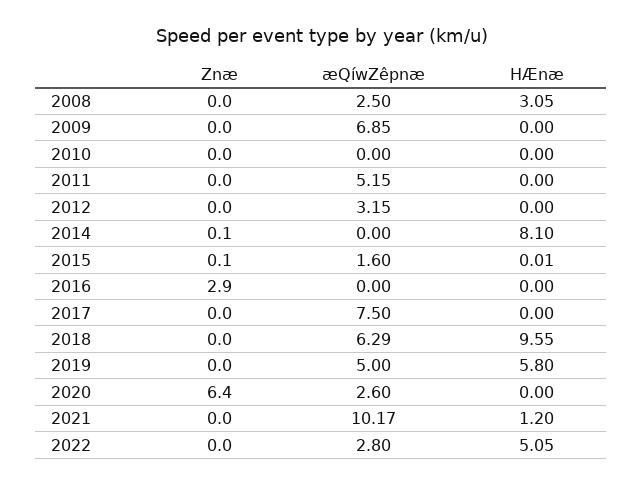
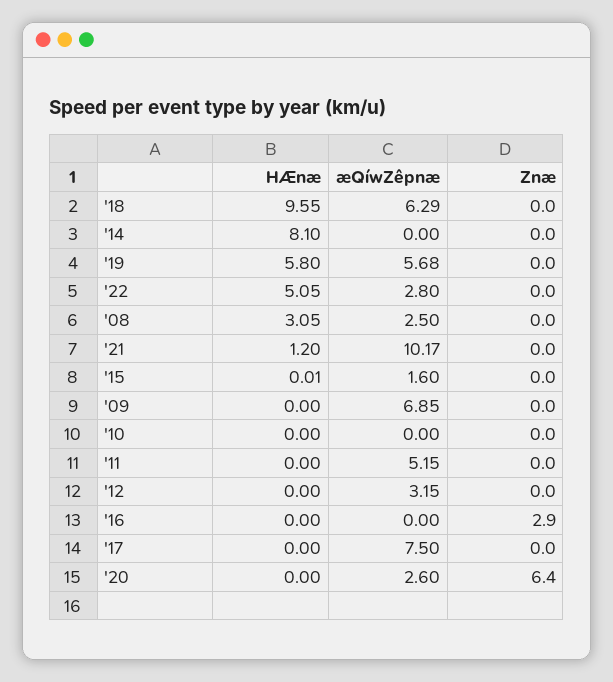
  {
    "Znæ": {
      "2008": 0,
      "2009": 0,
      "2010": 0,
      "2011": 0,
      "2012": 0,
-     "2014": 0.1,
+     "2014": 0,
-     "2015": 0.1,
+     "2015": 0,
      "2016": 2.9,
      "2017": 0,
      "2018": 0,
      "2019": 0,
      "2020": 6.4,
      "2021": 0,
      "2022": 0
    },
    "æQíwZêpnæ": {
      "2008": 2.5,
      "2009": 6.85,
      "2010": 0,
      "2011": 5.15,
      "2012": 3.15,
      "2014": 0,
      "2015": 1.6,
      "2016": 0,
      "2017": 7.5,
      "2018": 6.29,
-     "2019": 5,
+     "2019": 5.68,
      "2020": 2.6,
      "2021": 10.17,
      "2022": 2.8
    },
    "HÆnæ": {
      "2008": 3.05,
      "2009": 0,
      "2010": 0,
      "2011": 0,
      "2012": 0,
      "2014": 8.1,
      "2015": 0.01,
      "2016": 0,
      "2017": 0,
      "2018": 9.55,
      "2019": 5.8,
      "2020": 0,
      "2021": 1.2,
      "2022": 5.05
    }
  }

